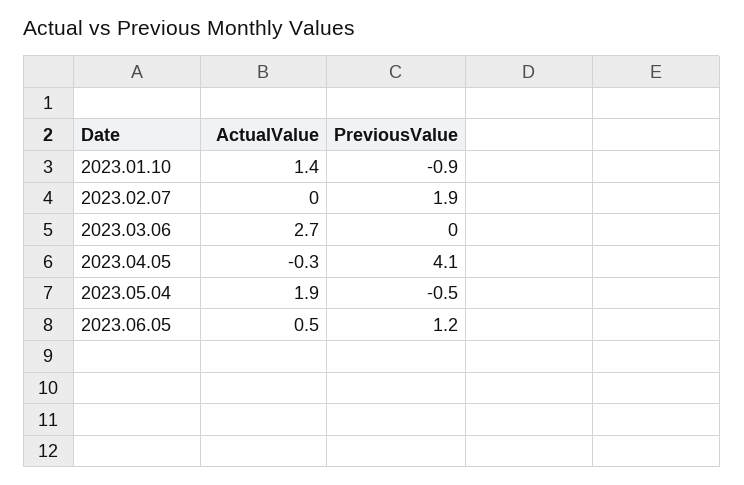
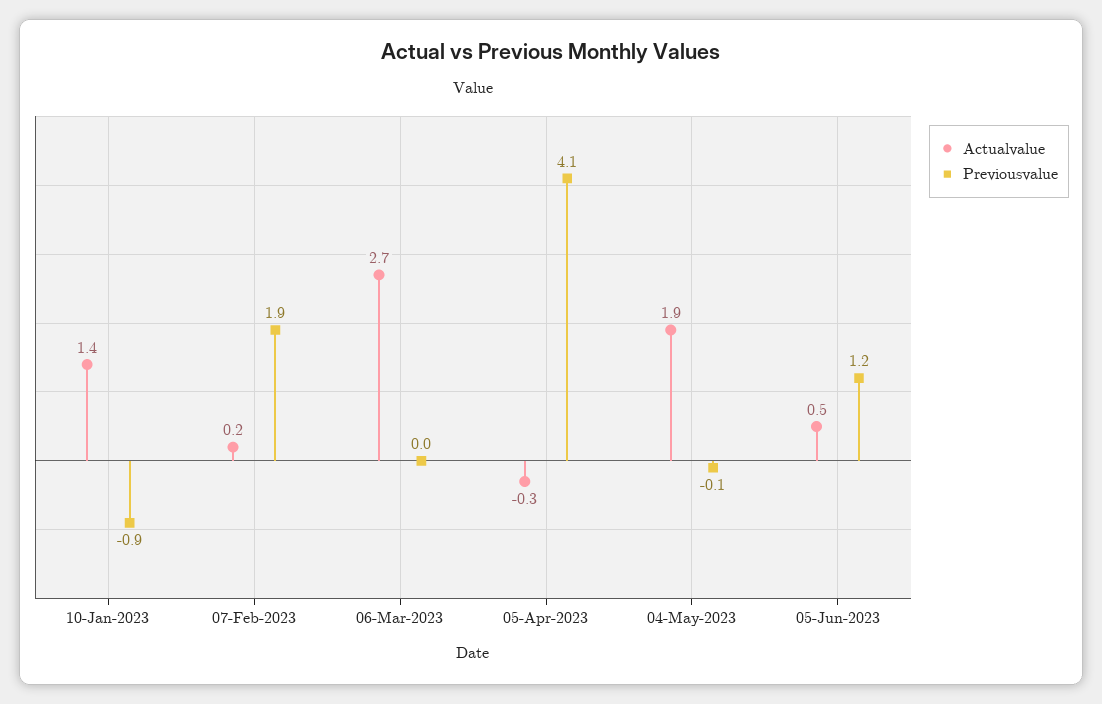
  {
    "ActualValue": {
      "2023.01.10": 1.4,
-     "2023.02.07": 0,
+     "2023.02.07": 0.2,
      "2023.03.06": 2.7,
      "2023.04.05": -0.3,
      "2023.05.04": 1.9,
      "2023.06.05": 0.5
    },
    "PreviousValue": {
      "2023.01.10": -0.9,
      "2023.02.07": 1.9,
      "2023.03.06": 0,
      "2023.04.05": 4.1,
-     "2023.05.04": -0.5,
+     "2023.05.04": -0.1,
      "2023.06.05": 1.2
    }
  }

